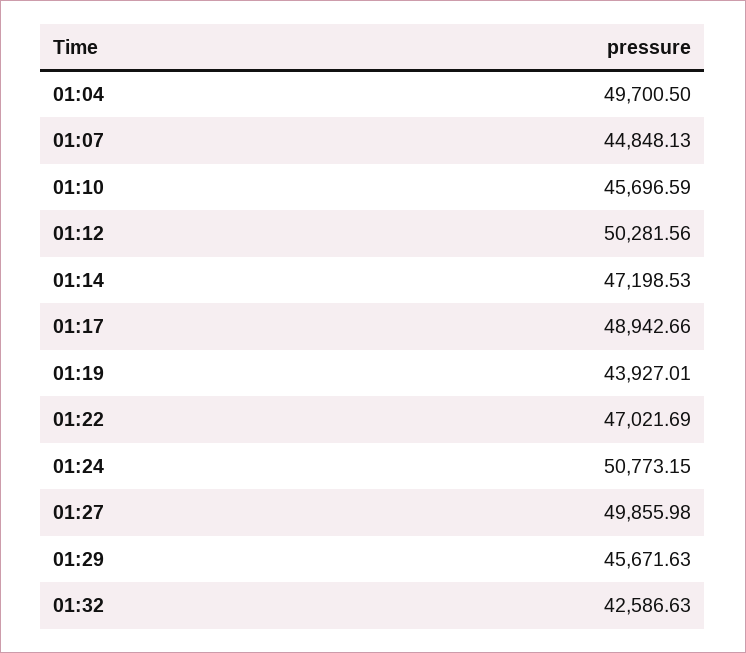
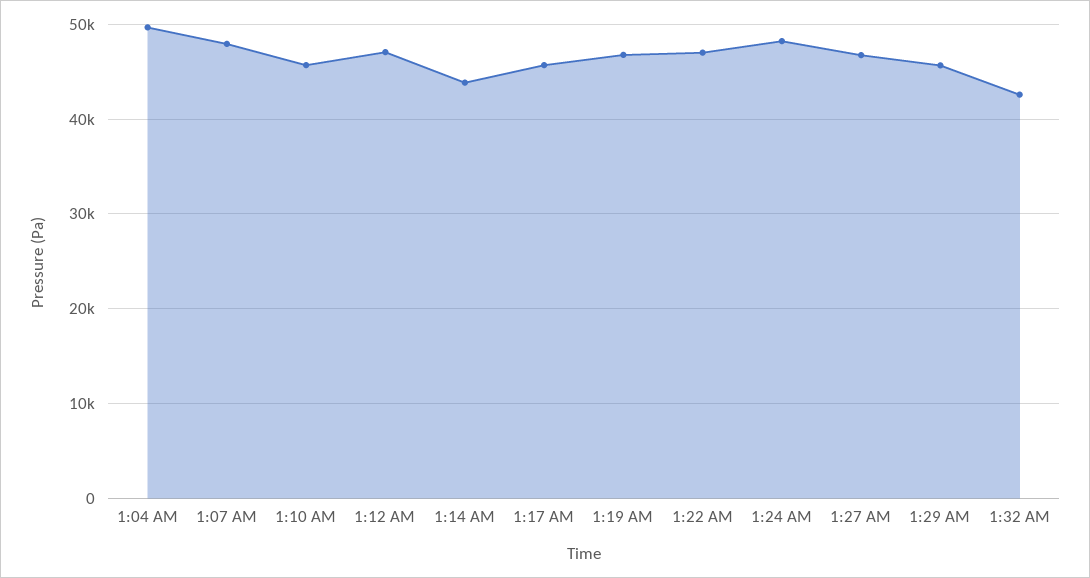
  {
    "01:04": 49700.5,
-   "01:07": 44848.13,
+   "01:07": 48000,
    "01:10": 45696.59,
-   "01:12": 50281.56,
+   "01:12": 47000,
-   "01:14": 47198.53,
+   "01:14": 44000,
-   "01:17": 48942.66,
+   "01:17": 46000,
-   "01:19": 43927.01,
+   "01:19": 47000,
    "01:22": 47021.69,
-   "01:24": 50773.15,
+   "01:24": 48000,
-   "01:27": 49855.98,
+   "01:27": 47000,
    "01:29": 45671.63,
    "01:32": 42586.63
  }

